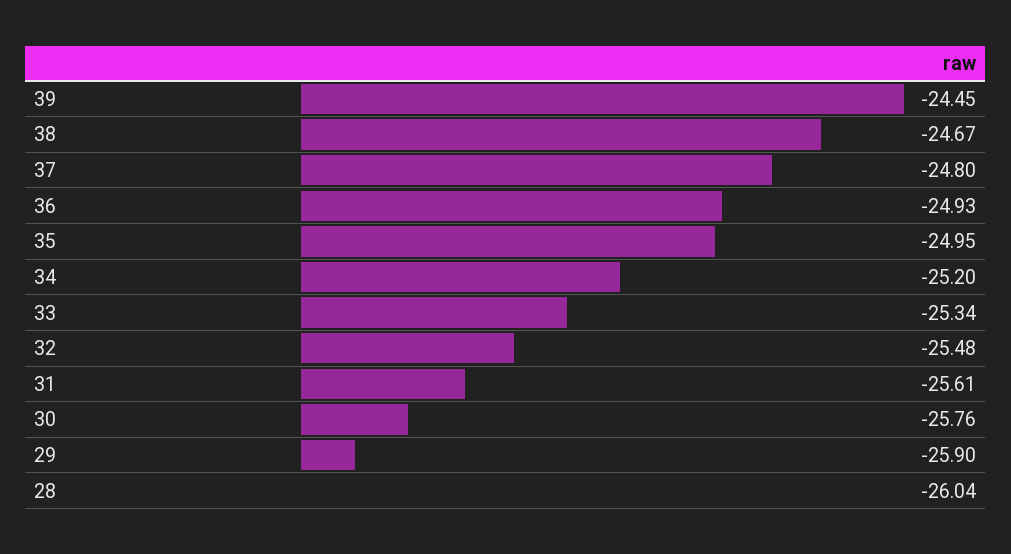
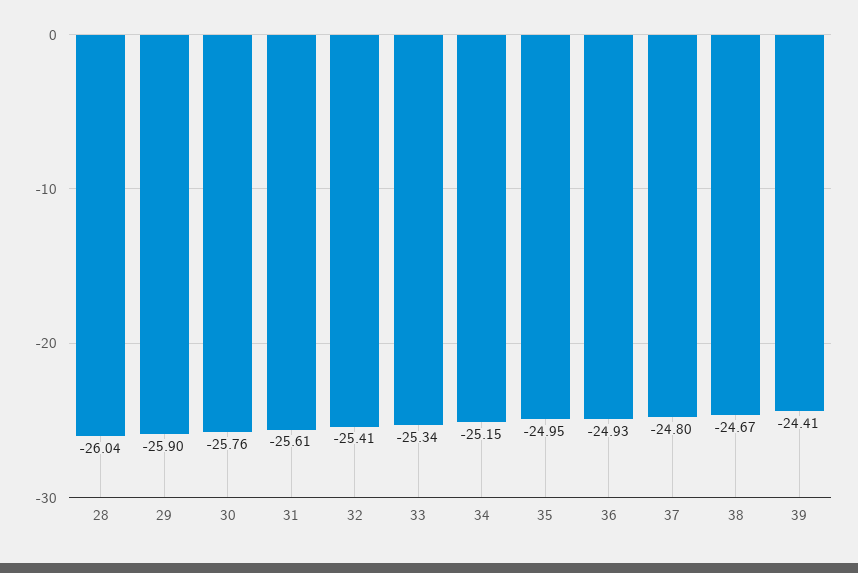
  {
-   "39": -24.45,
+   "39": -24.41,
    "38": -24.67,
    "37": -24.8,
    "36": -24.93,
    "35": -24.95,
-   "34": -25.2,
+   "34": -25.15,
    "33": -25.34,
-   "32": -25.48,
+   "32": -25.41,
    "31": -25.61,
    "30": -25.76,
    "29": -25.9,
    "28": -26.04
  }

